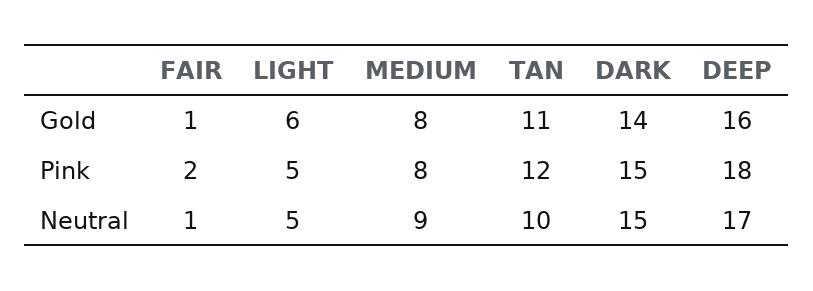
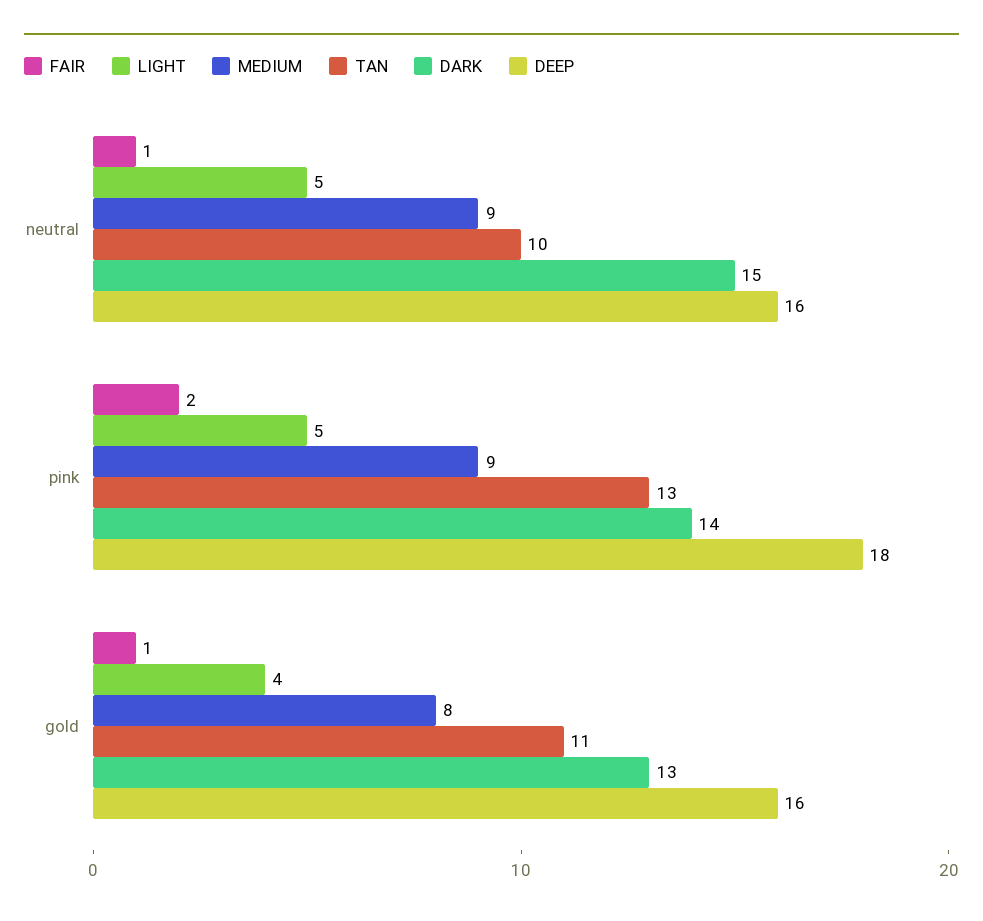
  {
    "FAIR": {
      "Gold": 1,
      "Pink": 2,
      "Neutral": 1
    },
    "LIGHT": {
-     "Gold": 6,
+     "Gold": 4,
      "Pink": 5,
      "Neutral": 5
    },
    "MEDIUM": {
      "Gold": 8,
-     "Pink": 8,
+     "Pink": 9,
      "Neutral": 9
    },
    "TAN": {
      "Gold": 11,
-     "Pink": 12,
+     "Pink": 13,
      "Neutral": 10
    },
    "DARK": {
-     "Gold": 14,
+     "Gold": 13,
-     "Pink": 15,
+     "Pink": 14,
      "Neutral": 15
    },
    "DEEP": {
      "Gold": 16,
      "Pink": 18,
-     "Neutral": 17
+     "Neutral": 16
    }
  }

